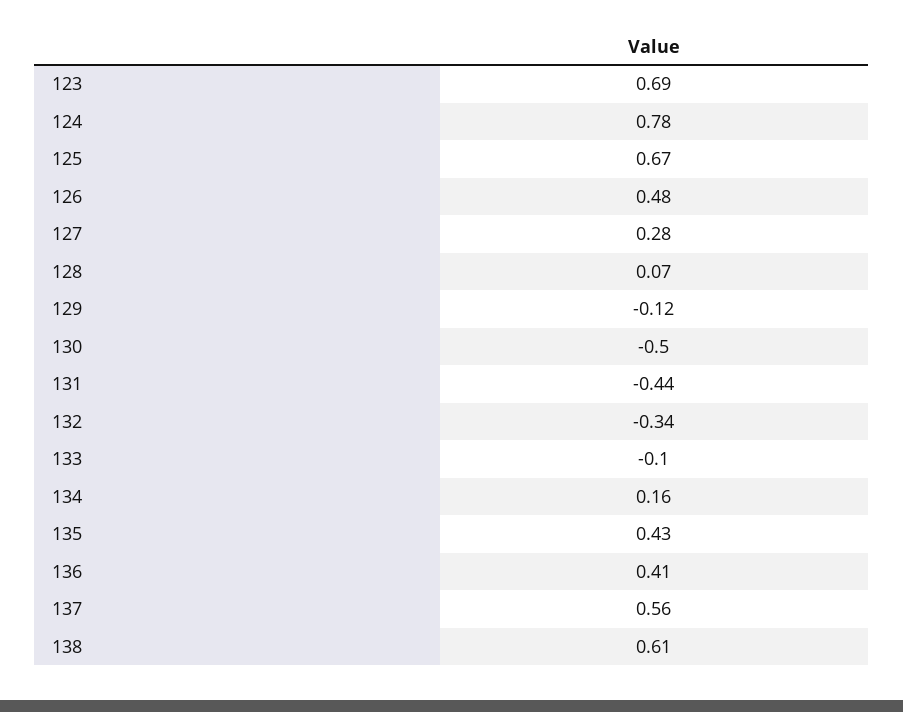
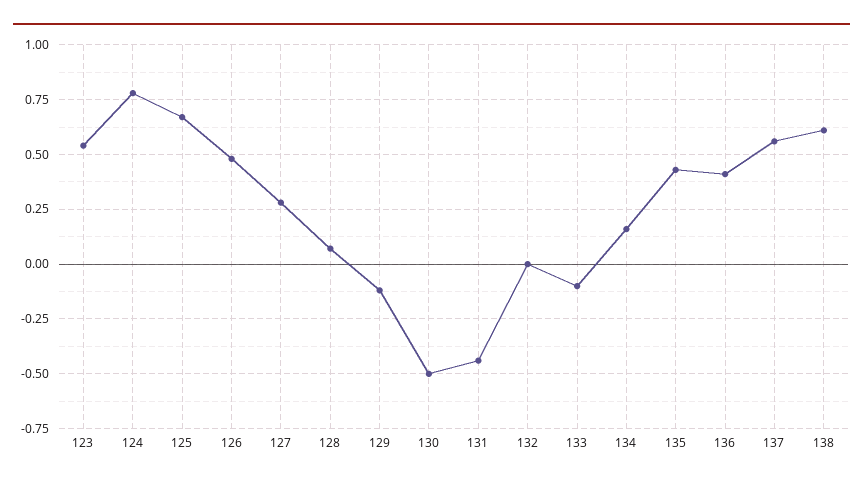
  {
-   "123": 0.69,
+   "123": 0.55,
    "124": 0.78,
    "125": 0.67,
    "126": 0.48,
    "127": 0.28,
    "128": 0.07,
    "129": -0.12,
    "130": -0.5,
    "131": -0.44,
-   "132": -0.34,
+   "132": 0,
    "133": -0.1,
    "134": 0.16,
    "135": 0.43,
    "136": 0.41,
    "137": 0.56,
    "138": 0.61
  }

